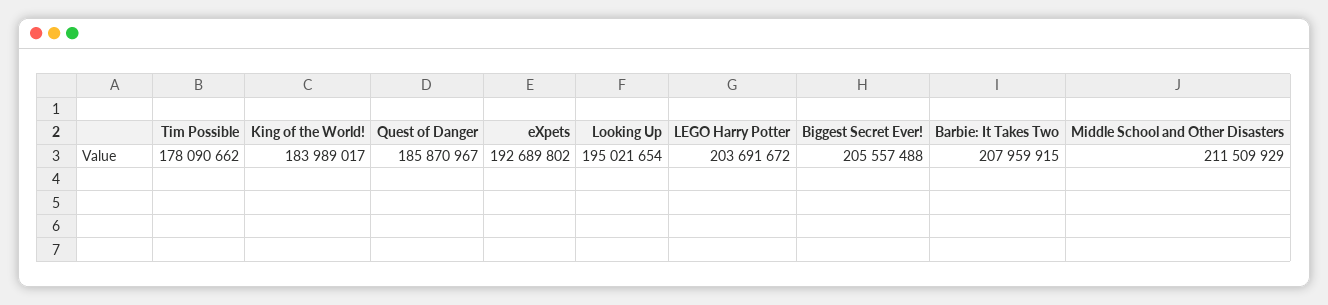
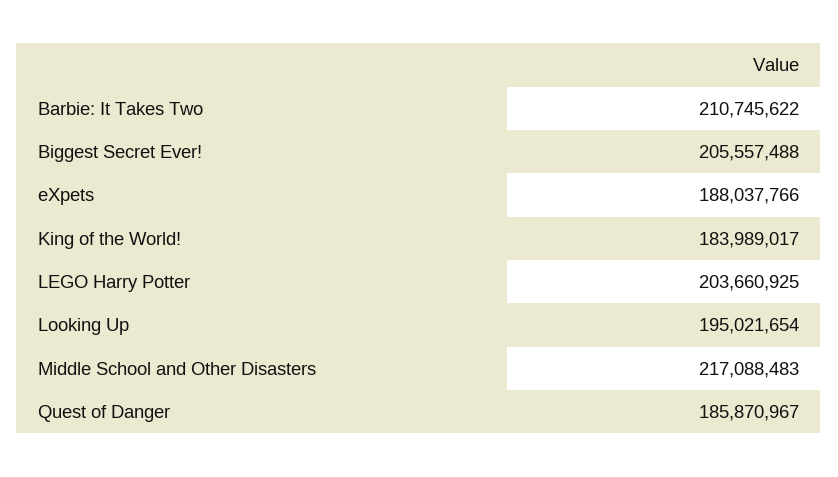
  {
-   "Tim Possible": 178090662,
    "King of the World!": 183989017,
    "Quest of Danger": 185870967,
-   "eXpets": 192689802,
+   "eXpets": 188037766,
    "Looking Up": 195021654,
-   "LEGO Harry Potter": 203691672,
+   "LEGO Harry Potter": 203660925,
    "Biggest Secret Ever!": 205557488,
-   "Barbie: It Takes Two": 207959915,
+   "Barbie: It Takes Two": 210745622,
-   "Middle School and Other Disasters": 211509929
+   "Middle School and Other Disasters": 217088483
  }

